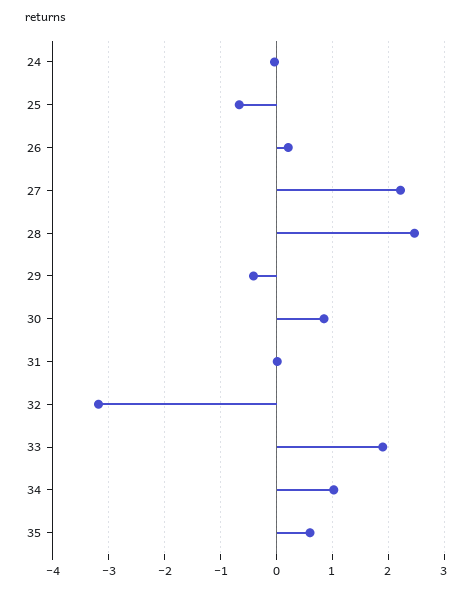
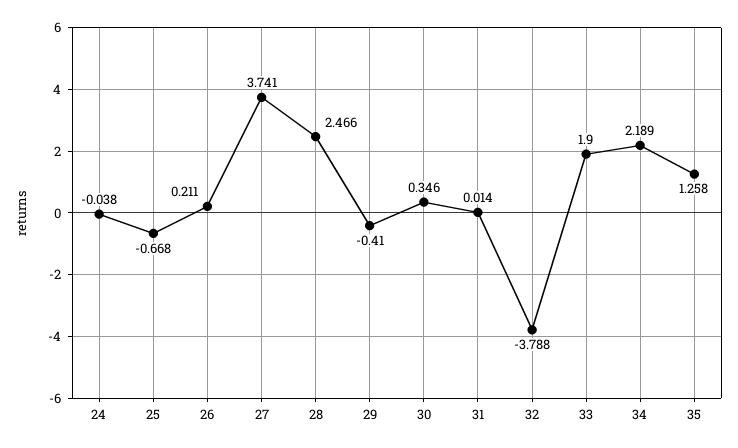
  {
    "24": -0.038,
    "25": -0.668,
    "26": 0.211,
-   "27": 2.2,
+   "27": 3.741,
    "28": 2.466,
    "29": -0.41,
-   "30": 0.8,
+   "30": 0.346,
    "31": 0.014,
-   "32": -3.2,
+   "32": -3.788,
    "33": 1.9,
-   "34": 1,
+   "34": 2.189,
-   "35": 0.6
+   "35": 1.258
  }

